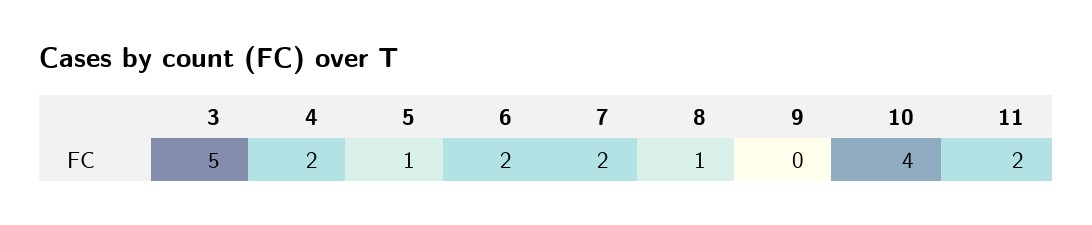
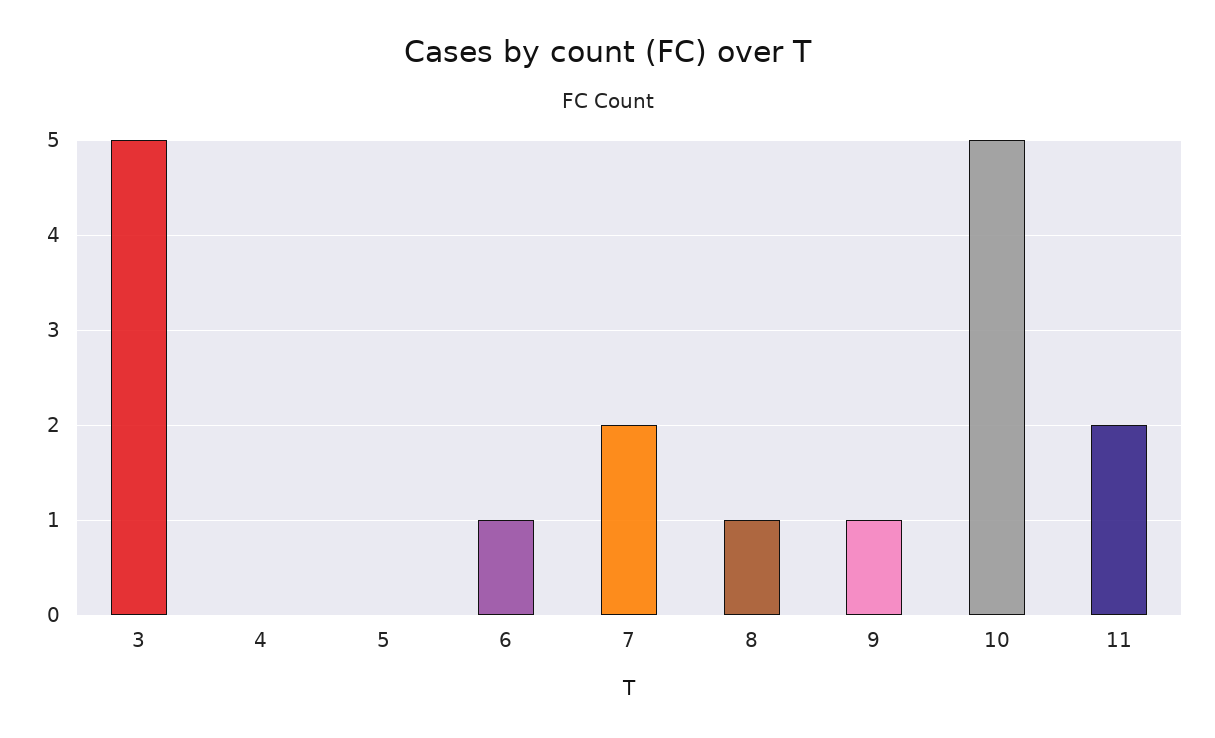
  {
    "3": 5,
-   "4": 2,
+   "4": 0,
-   "5": 1,
+   "5": 0,
-   "6": 2,
+   "6": 1,
    "7": 2,
    "8": 1,
-   "9": 0,
+   "9": 1,
-   "10": 4,
+   "10": 5,
    "11": 2
  }

